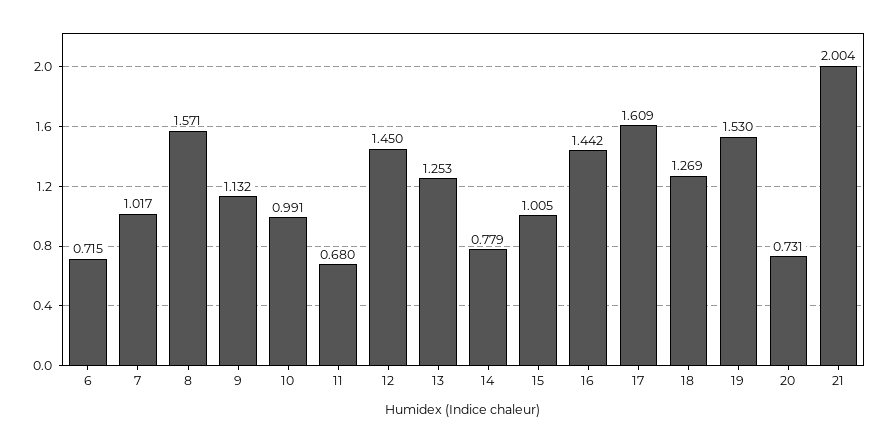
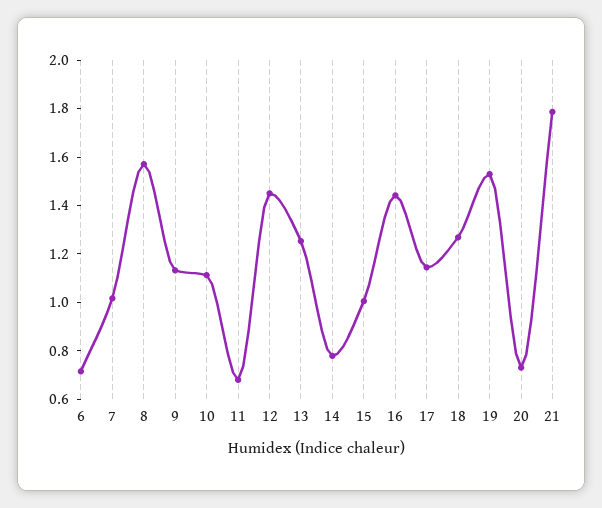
  {
    "6": 0.715,
    "7": 1.017,
    "8": 1.571,
    "9": 1.132,
-   "10": 0.991,
+   "10": 1.1,
    "11": 0.68,
    "12": 1.45,
    "13": 1.253,
    "14": 0.779,
    "15": 1.005,
    "16": 1.442,
-   "17": 1.609,
+   "17": 1.15,
    "18": 1.269,
    "19": 1.53,
    "20": 0.731,
-   "21": 2.004
+   "21": 1.8
  }

